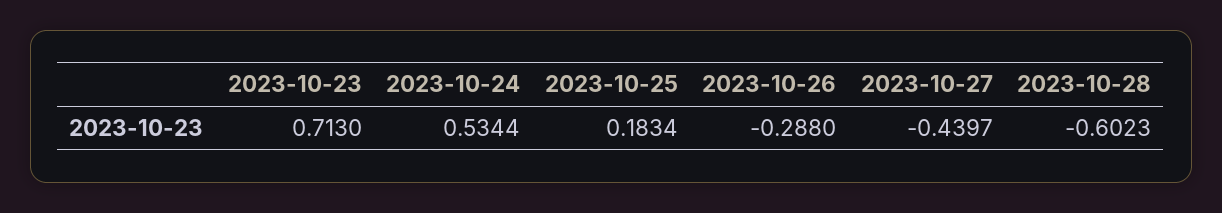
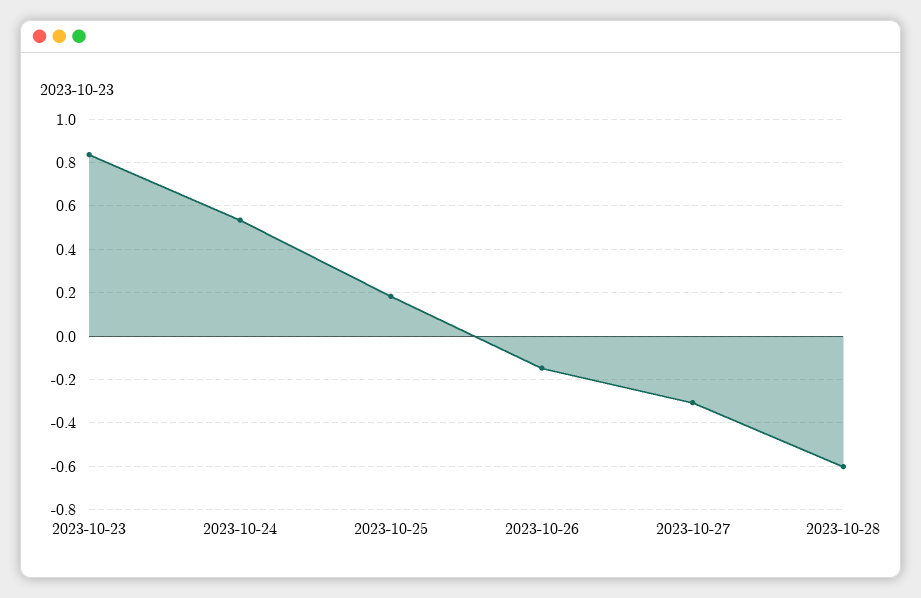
  {
-   "2023-10-23": 0.713,
+   "2023-10-23": 0.85,
    "2023-10-24": 0.5344,
    "2023-10-25": 0.1834,
-   "2023-10-26": -0.288,
+   "2023-10-26": -0.15,
-   "2023-10-27": -0.4397,
+   "2023-10-27": -0.3,
    "2023-10-28": -0.6023
  }

